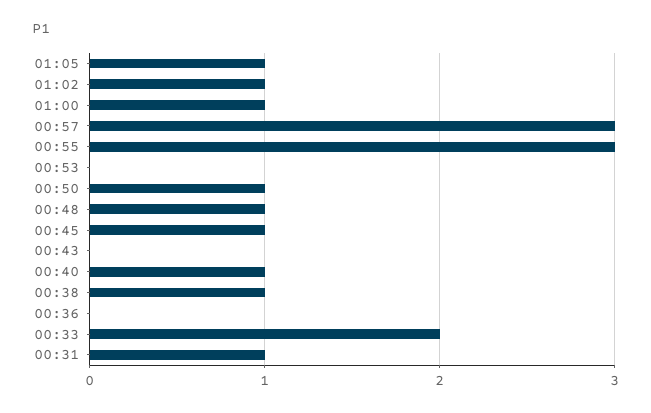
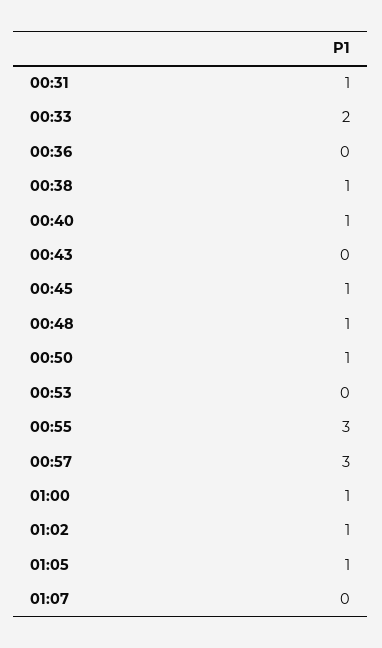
  {
    "01:05": 1,
    "01:02": 1,
    "01:00": 1,
    "00:57": 3,
    "00:55": 3,
    "00:53": 0,
    "00:50": 1,
    "00:48": 1,
    "00:45": 1,
    "00:43": 0,
    "00:40": 1,
    "00:38": 1,
    "00:36": 0,
    "00:33": 2,
-   "00:31": 1
+   "00:31": 1,
+   "01:07": 0
  }

